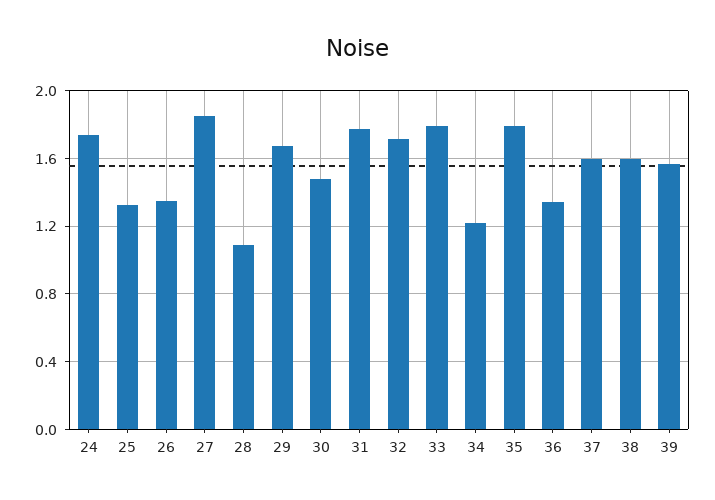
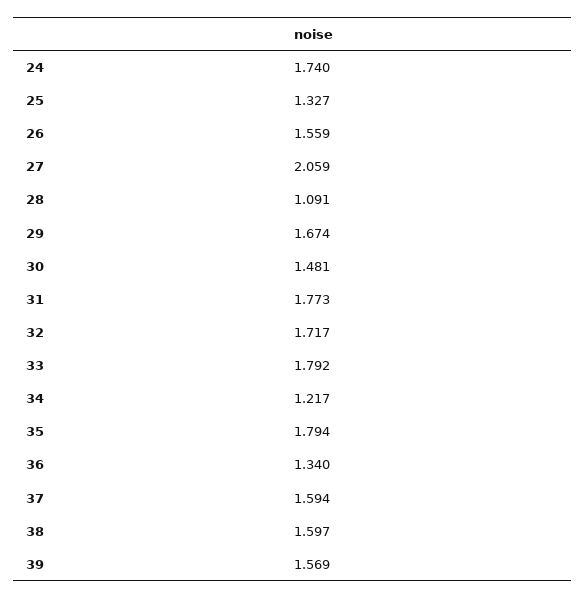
  {
    "24": 1.74,
    "25": 1.327,
-   "26": 1.35,
+   "26": 1.559,
-   "27": 1.85,
+   "27": 2.059,
    "28": 1.091,
    "29": 1.674,
    "30": 1.481,
    "31": 1.773,
    "32": 1.717,
    "33": 1.792,
    "34": 1.217,
    "35": 1.794,
    "36": 1.34,
    "37": 1.594,
    "38": 1.597,
    "39": 1.569
  }

